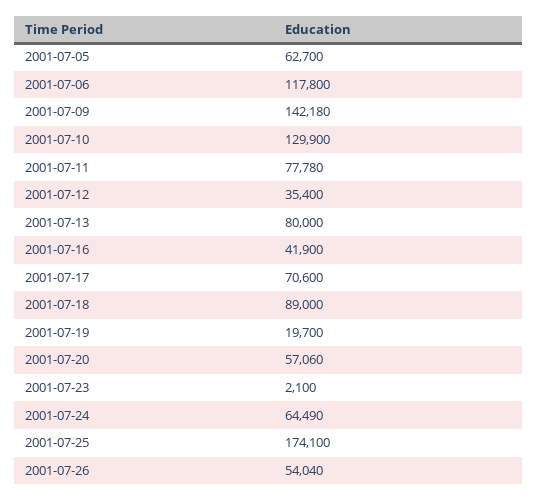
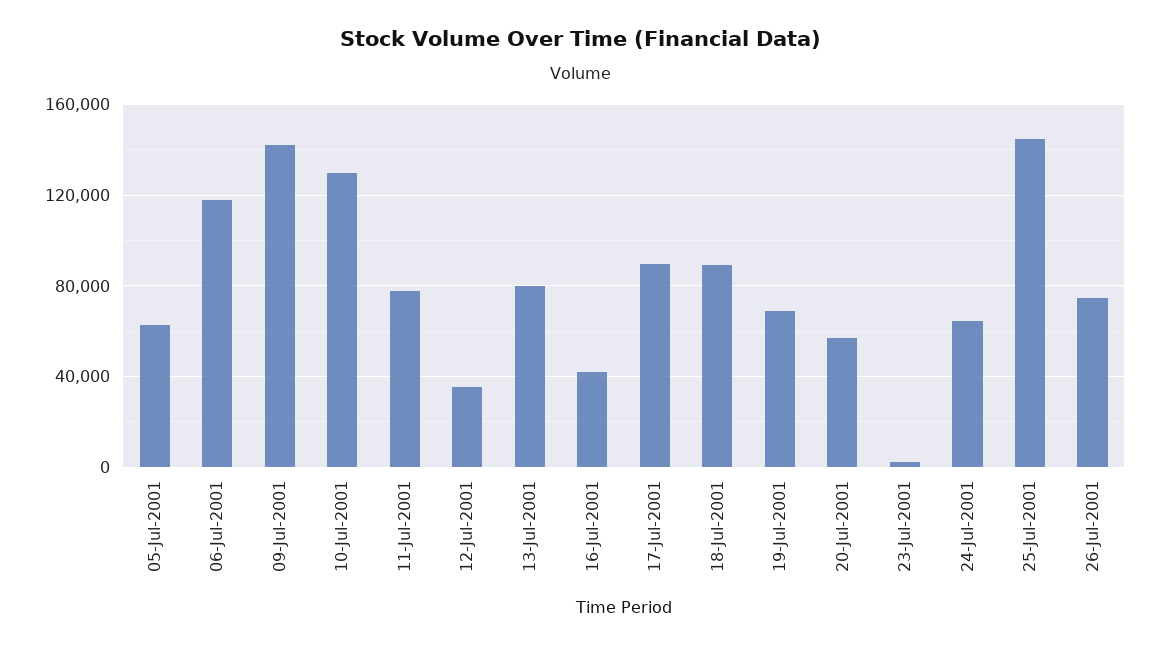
  {
    "2001-07-05": 62700,
    "2001-07-06": 117800,
    "2001-07-09": 142180,
    "2001-07-10": 129900,
    "2001-07-11": 77780,
    "2001-07-12": 35400,
    "2001-07-13": 80000,
    "2001-07-16": 41900,
-   "2001-07-17": 70600,
+   "2001-07-17": 90000,
    "2001-07-18": 89000,
-   "2001-07-19": 19700,
+   "2001-07-19": 70000,
    "2001-07-20": 57060,
    "2001-07-23": 2100,
    "2001-07-24": 64490,
-   "2001-07-25": 174100,
+   "2001-07-25": 145000,
-   "2001-07-26": 54040
+   "2001-07-26": 75000
  }

